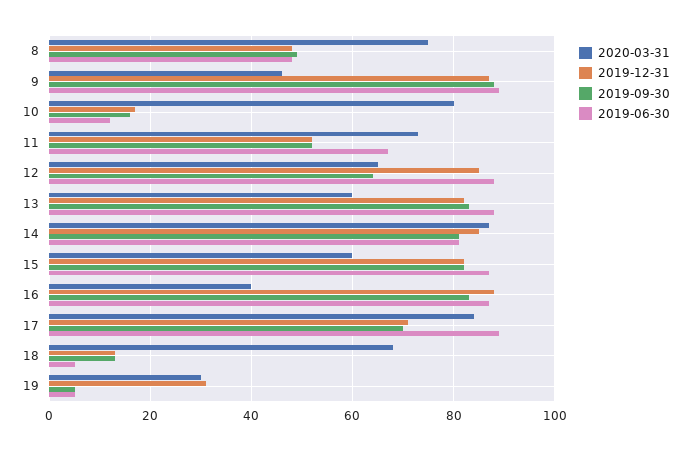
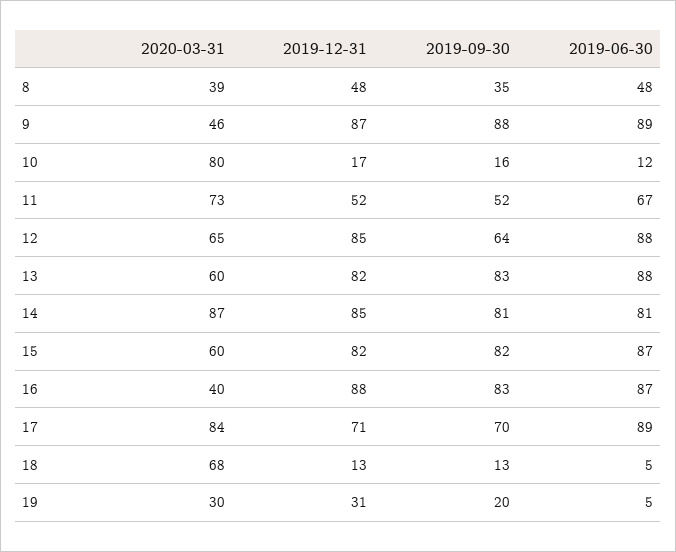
  {
    "2020-03-31": {
-     "8": 75,
+     "8": 39,
      "9": 46,
      "10": 80,
      "11": 73,
      "12": 65,
      "13": 60,
      "14": 87,
      "15": 60,
      "16": 40,
      "17": 84,
      "18": 68,
      "19": 30
    },
    "2019-12-31": {
      "8": 48,
      "9": 87,
      "10": 17,
      "11": 52,
      "12": 85,
      "13": 82,
      "14": 85,
      "15": 82,
      "16": 88,
      "17": 71,
      "18": 13,
      "19": 31
    },
    "2019-09-30": {
-     "8": 50,
+     "8": 35,
      "9": 88,
      "10": 16,
      "11": 52,
      "12": 64,
      "13": 83,
      "14": 81,
      "15": 82,
      "16": 83,
      "17": 70,
      "18": 13,
-     "19": 5
+     "19": 20
    },
    "2019-06-30": {
      "8": 48,
      "9": 89,
      "10": 12,
      "11": 67,
      "12": 88,
      "13": 88,
      "14": 81,
      "15": 87,
      "16": 87,
      "17": 89,
      "18": 5,
      "19": 5
    }
  }

